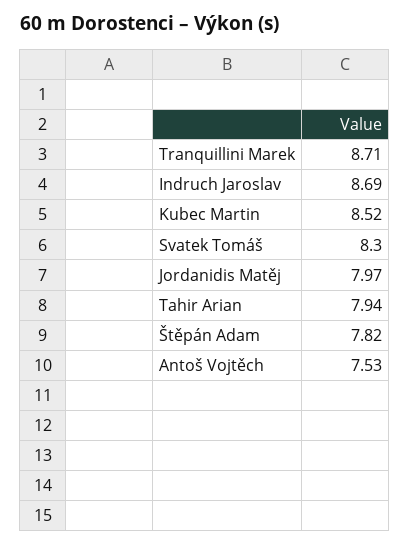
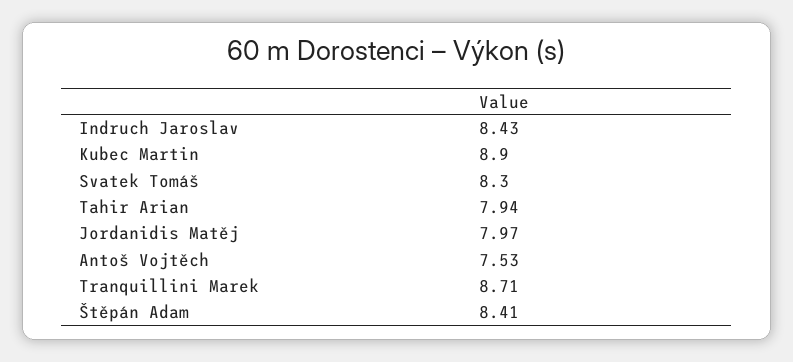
  {
    "Tranquillini Marek": 8.71,
-   "Indruch Jaroslav": 8.69,
+   "Indruch Jaroslav": 8.43,
-   "Kubec Martin": 8.52,
+   "Kubec Martin": 8.9,
    "Svatek Tomáš": 8.3,
    "Jordanidis Matěj": 7.97,
    "Tahir Arian": 7.94,
-   "Štěpán Adam": 7.82,
+   "Štěpán Adam": 8.41,
    "Antoš Vojtěch": 7.53
  }

